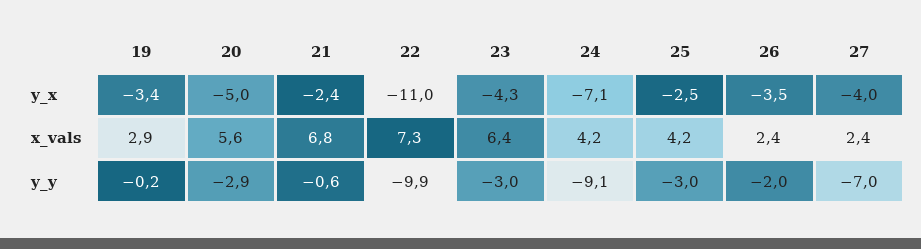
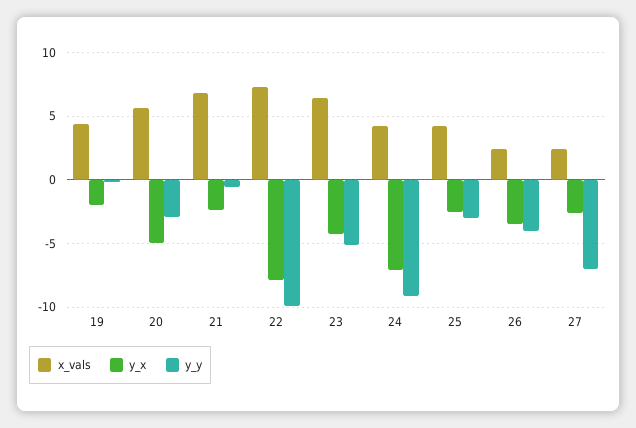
  {
    "y_x": {
-     "19": -3.4,
+     "19": -2,
      "20": -5,
      "21": -2.4,
-     "22": -11,
+     "22": -8,
      "23": -4.3,
      "24": -7.1,
      "25": -2.5,
      "26": -3.5,
-     "27": -4
+     "27": -2.5
    },
    "x_vals": {
-     "19": 2.9,
+     "19": 4.5,
      "20": 5.6,
      "21": 6.8,
      "22": 7.3,
      "23": 6.4,
      "24": 4.2,
      "25": 4.2,
      "26": 2.4,
      "27": 2.4
    },
    "y_y": {
      "19": -0.2,
      "20": -2.9,
      "21": -0.6,
      "22": -9.9,
-     "23": -3,
+     "23": -5,
      "24": -9.1,
      "25": -3,
-     "26": -2,
+     "26": -4,
      "27": -7
    }
  }

